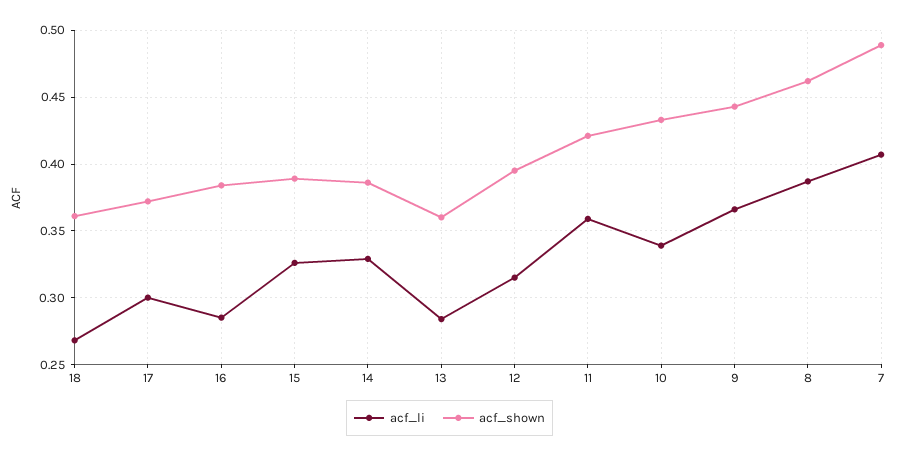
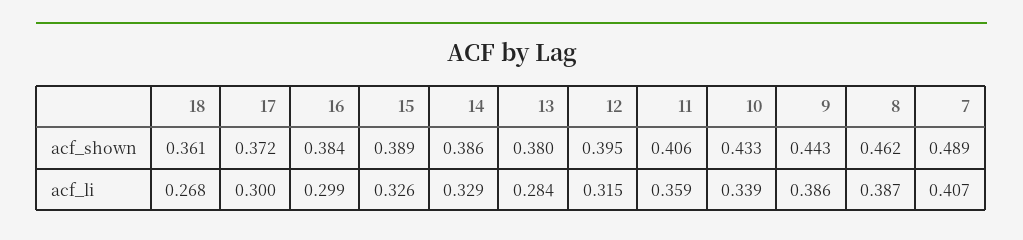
  {
    "acf_li": {
      "18": 0.268,
      "17": 0.3,
-     "16": 0.285,
+     "16": 0.299,
      "15": 0.326,
      "14": 0.329,
      "13": 0.284,
      "12": 0.315,
      "11": 0.359,
      "10": 0.339,
-     "9": 0.365,
+     "9": 0.386,
      "8": 0.387,
      "7": 0.407
    },
    "acf_shown": {
      "18": 0.361,
      "17": 0.372,
      "16": 0.384,
      "15": 0.389,
      "14": 0.386,
-     "13": 0.36,
+     "13": 0.38,
      "12": 0.395,
-     "11": 0.42,
+     "11": 0.406,
      "10": 0.433,
      "9": 0.443,
      "8": 0.462,
      "7": 0.489
    }
  }

